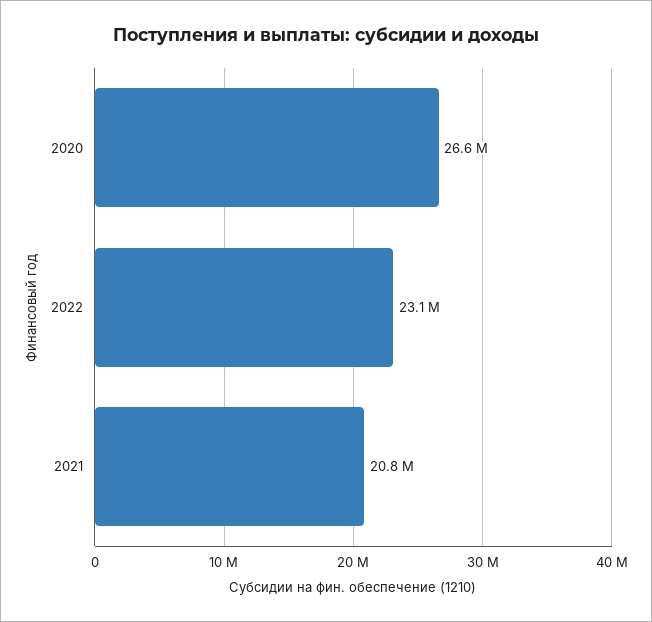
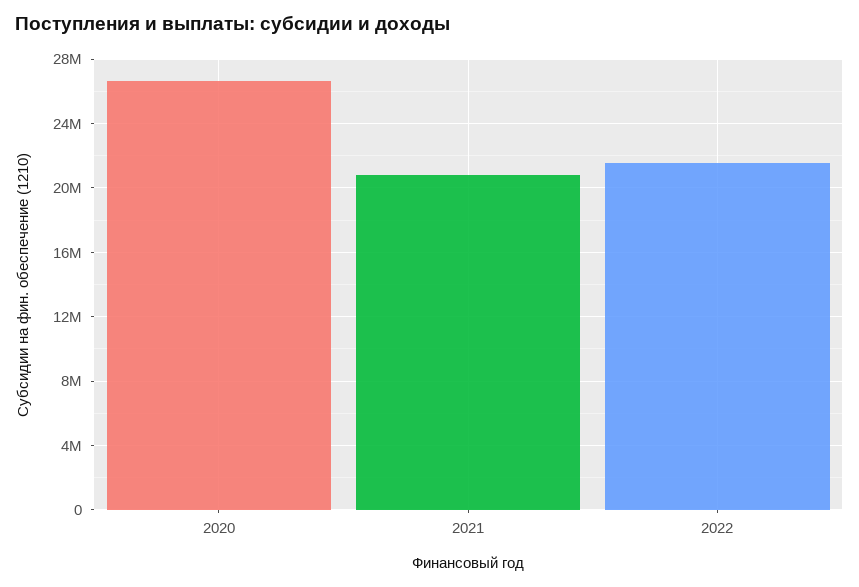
  {
    "2020": 26600000,
-   "2022": 23100000,
+   "2022": 21500000,
    "2021": 20800000
  }

